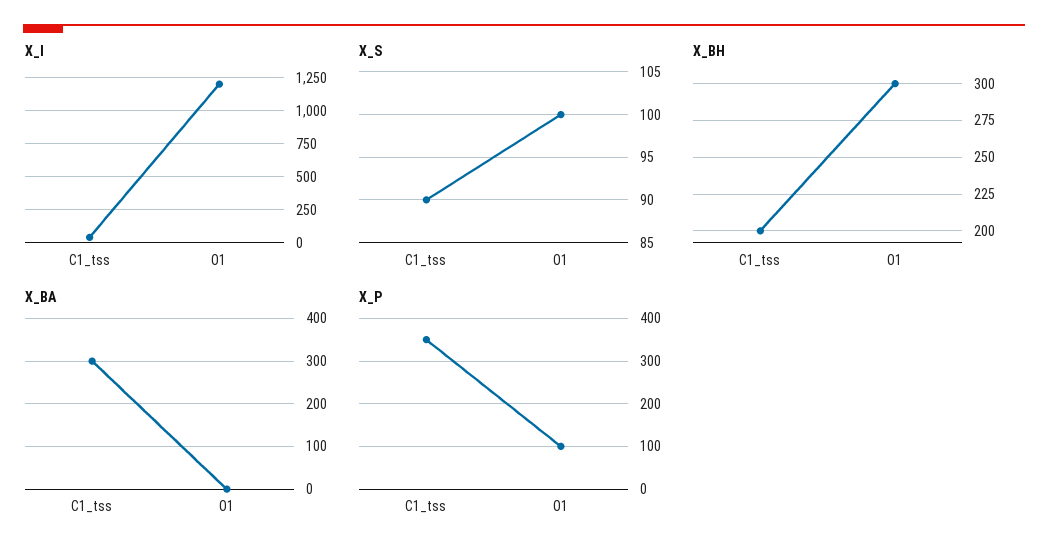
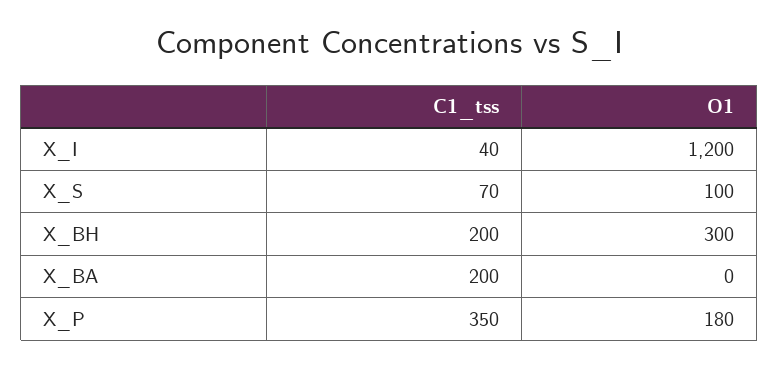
  {
    "X_I": {
      "C1_tss": 40,
      "O1": 1200
    },
    "X_S": {
-     "C1_tss": 90,
+     "C1_tss": 70,
      "O1": 100
    },
    "X_BH": {
      "C1_tss": 200,
      "O1": 300
    },
    "X_BA": {
-     "C1_tss": 300,
+     "C1_tss": 200,
      "O1": 0
    },
    "X_P": {
      "C1_tss": 350,
-     "O1": 100
+     "O1": 180
    }
  }

